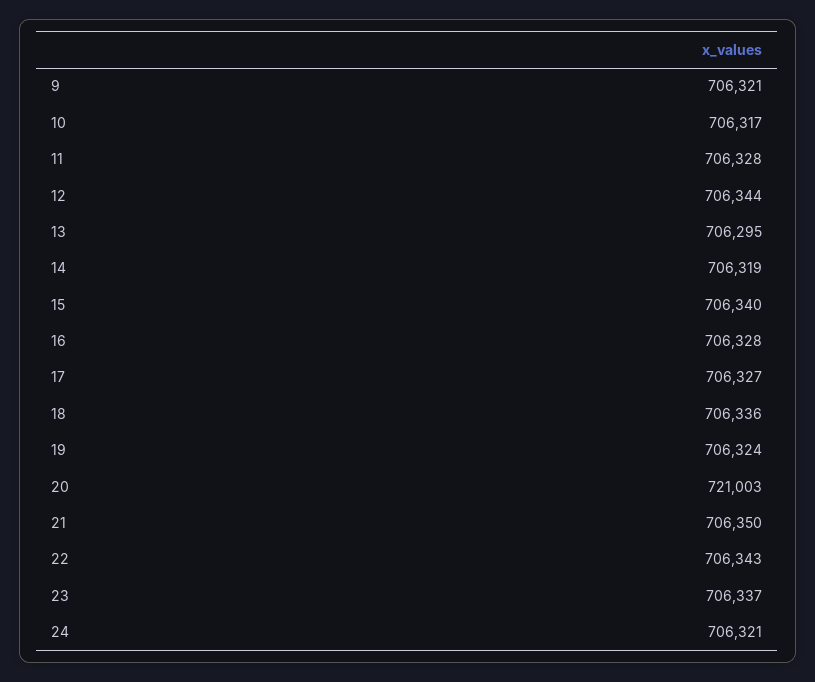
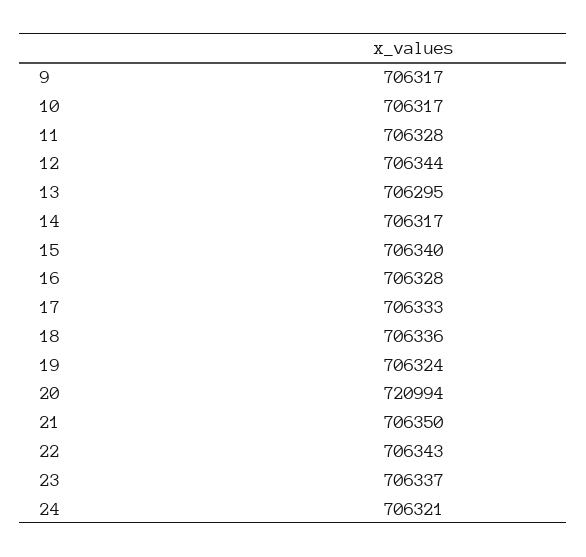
  {
-   "9": 706321,
+   "9": 706317,
    "10": 706317,
    "11": 706328,
    "12": 706344,
    "13": 706295,
-   "14": 706319,
+   "14": 706317,
    "15": 706340,
    "16": 706328,
-   "17": 706327,
+   "17": 706333,
    "18": 706336,
    "19": 706324,
-   "20": 721003,
+   "20": 720994,
    "21": 706350,
    "22": 706343,
    "23": 706337,
    "24": 706321
  }

